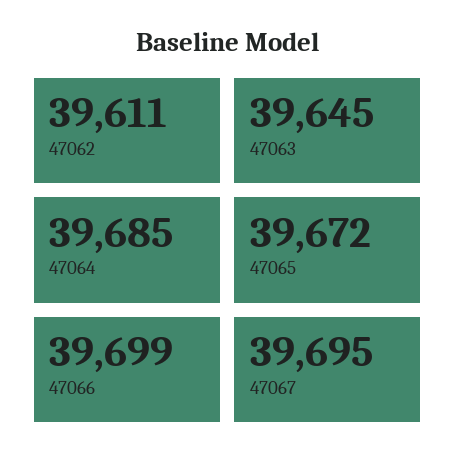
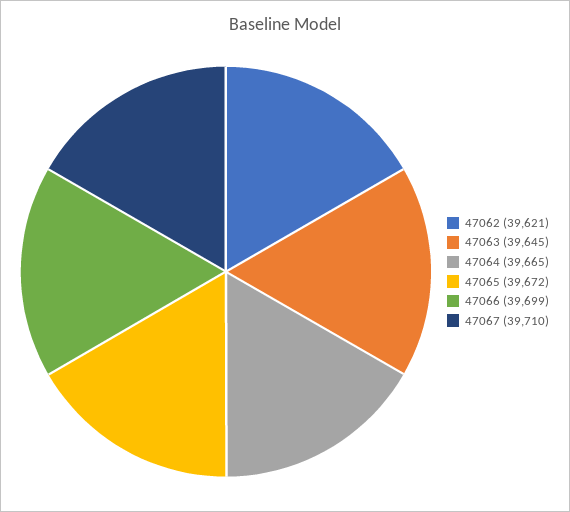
  {
-   "47062": 39611,
+   "47062": 39621,
    "47063": 39645,
-   "47064": 39685,
+   "47064": 39665,
    "47065": 39672,
    "47066": 39699,
-   "47067": 39695
+   "47067": 39710
  }

